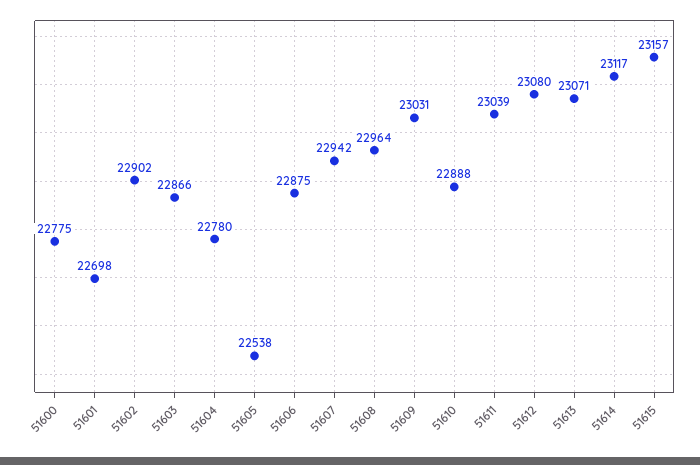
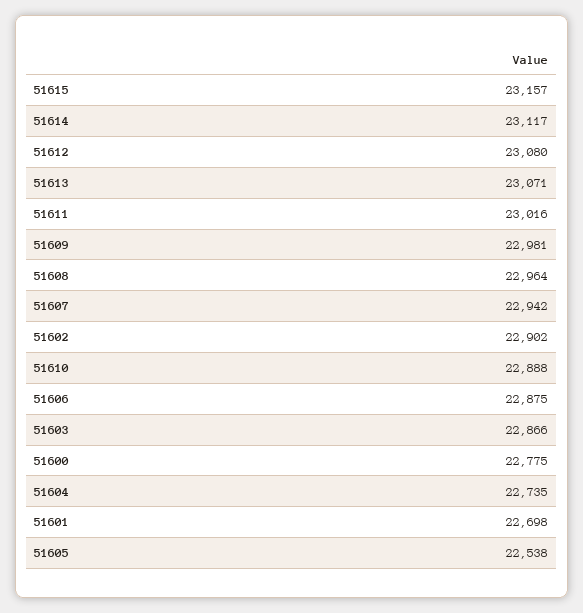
  {
    "51600": 22775,
    "51601": 22698,
    "51602": 22902,
    "51603": 22866,
-   "51604": 22780,
+   "51604": 22735,
    "51605": 22538,
    "51606": 22875,
    "51607": 22942,
    "51608": 22964,
-   "51609": 23031,
+   "51609": 22981,
    "51610": 22888,
-   "51611": 23039,
+   "51611": 23016,
    "51612": 23080,
    "51613": 23071,
    "51614": 23117,
    "51615": 23157
  }

